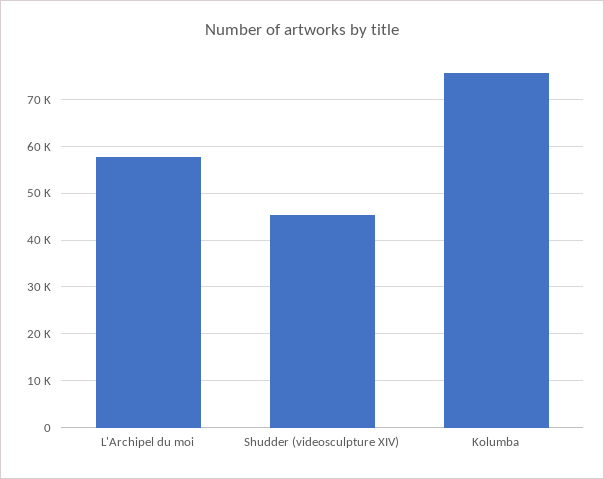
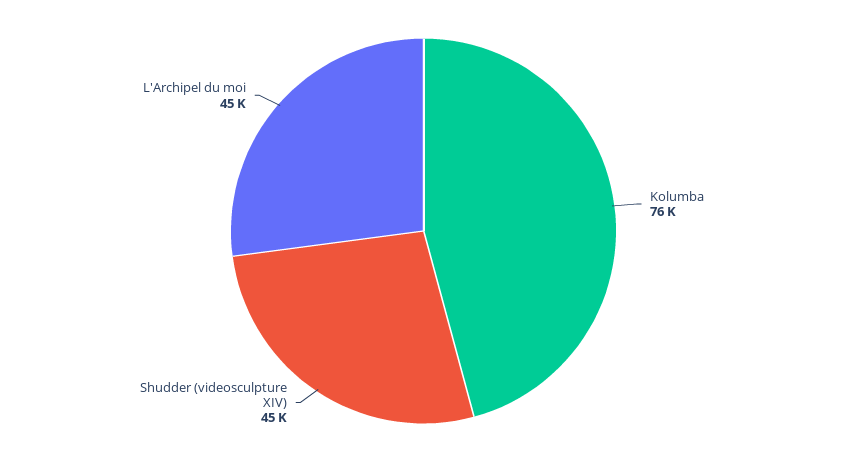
  {
-   "L'Archipel du moi": 58000,
+   "L'Archipel du moi": 45000,
    "Shudder (videosculpture XIV)": 45000,
    "Kolumba": 76000
  }

